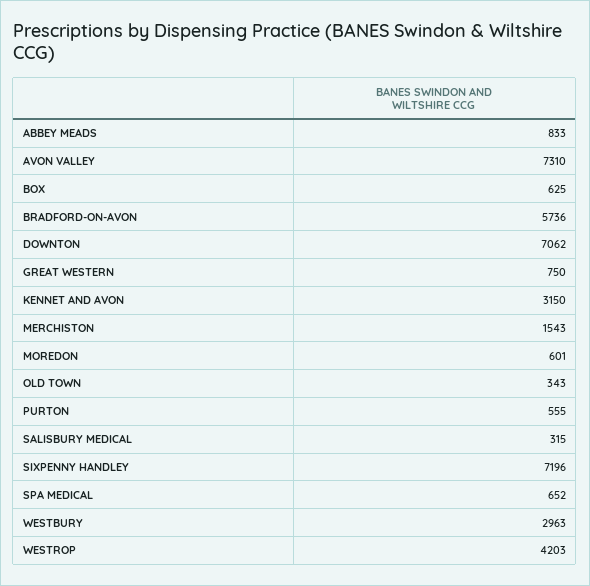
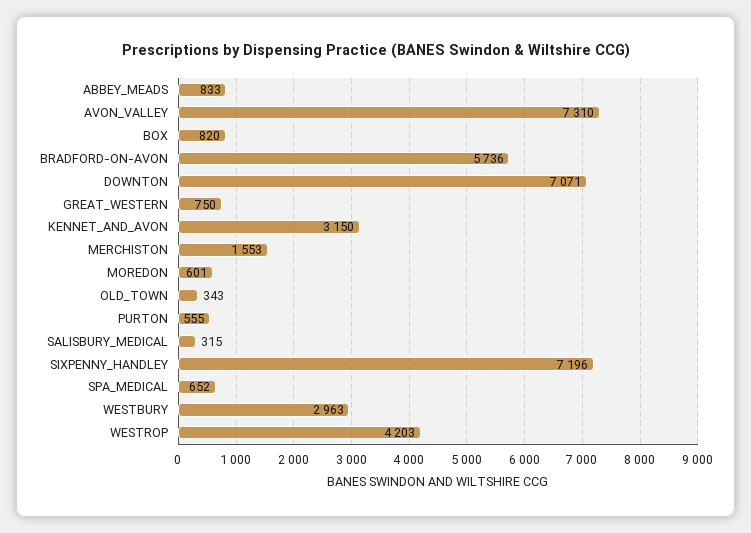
  {
    "ABBEY MEADS": 833,
    "AVON VALLEY": 7310,
-   "BOX": 625,
+   "BOX": 820,
    "BRADFORD-ON-AVON": 5736,
-   "DOWNTON": 7062,
+   "DOWNTON": 7071,
    "GREAT WESTERN": 750,
    "KENNET AND AVON": 3150,
-   "MERCHISTON": 1543,
+   "MERCHISTON": 1553,
    "MOREDON": 601,
    "OLD TOWN": 343,
    "PURTON": 555,
    "SALISBURY MEDICAL": 315,
    "SIXPENNY HANDLEY": 7196,
    "SPA MEDICAL": 652,
    "WESTBURY": 2963,
    "WESTROP": 4203
  }

